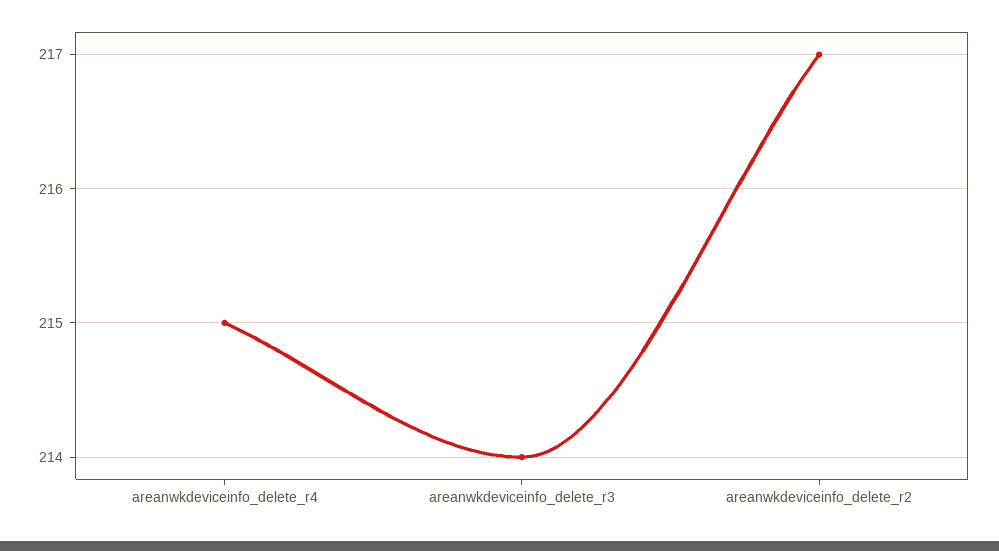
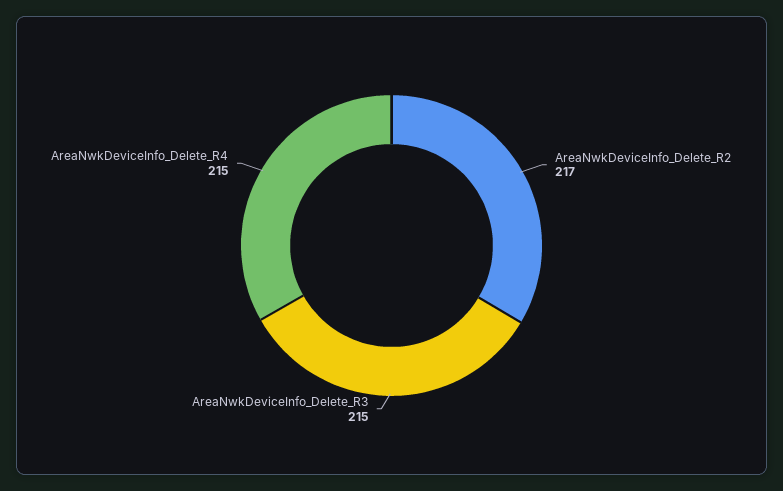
  {
    "areanwkdeviceinfo_delete_r4": 215,
-   "areanwkdeviceinfo_delete_r3": 214,
+   "areanwkdeviceinfo_delete_r3": 215,
    "areanwkdeviceinfo_delete_r2": 217
  }

